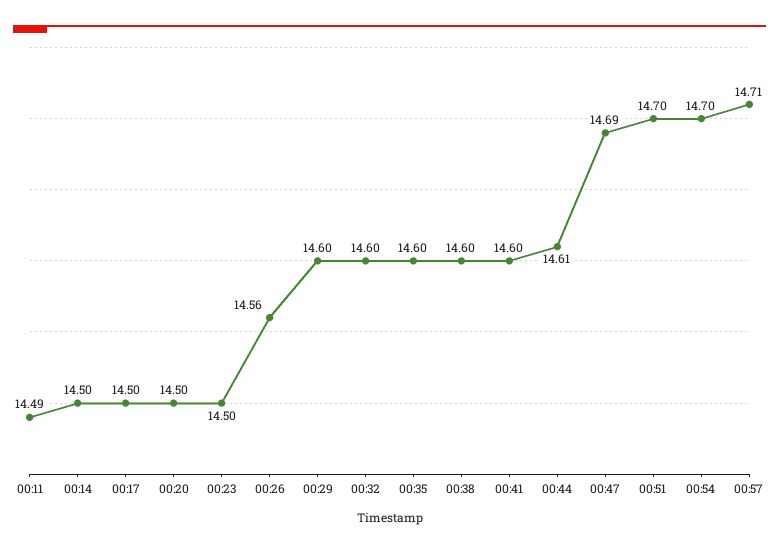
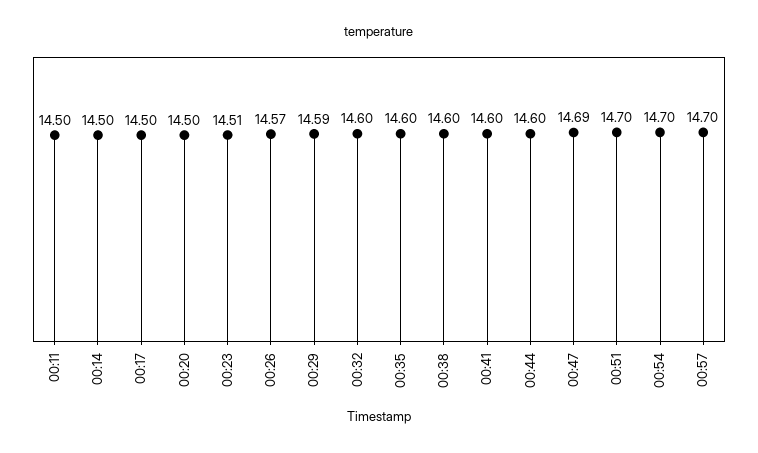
  {
-   "00:11": 14.49,
+   "00:11": 14.5,
    "00:14": 14.5,
    "00:17": 14.5,
    "00:20": 14.5,
-   "00:23": 14.5,
+   "00:23": 14.51,
-   "00:26": 14.56,
+   "00:26": 14.57,
-   "00:29": 14.6,
+   "00:29": 14.59,
    "00:32": 14.6,
    "00:35": 14.6,
    "00:38": 14.6,
    "00:41": 14.6,
-   "00:44": 14.61,
+   "00:44": 14.6,
    "00:47": 14.69,
    "00:51": 14.7,
    "00:54": 14.7,
-   "00:57": 14.71
+   "00:57": 14.7
  }

